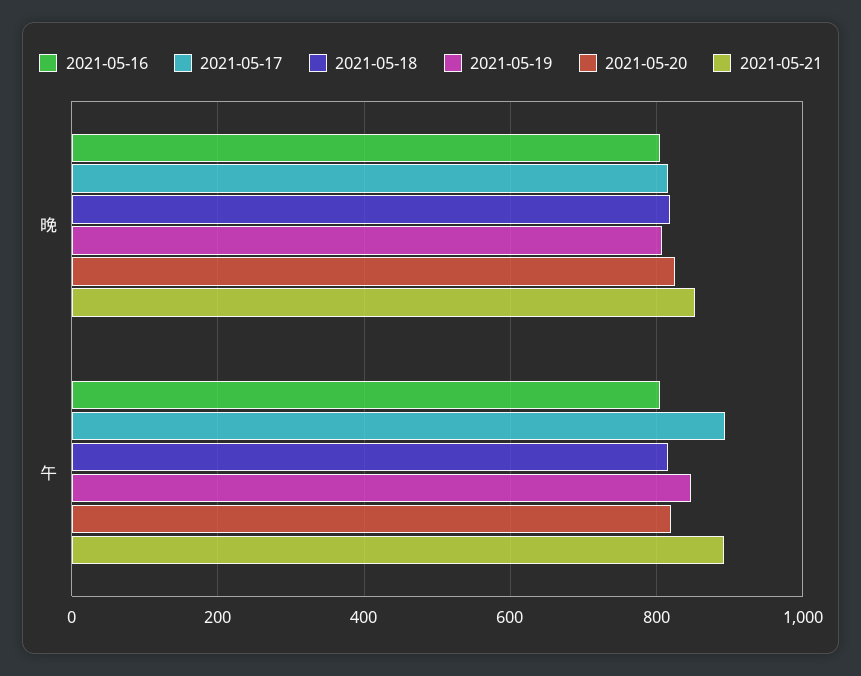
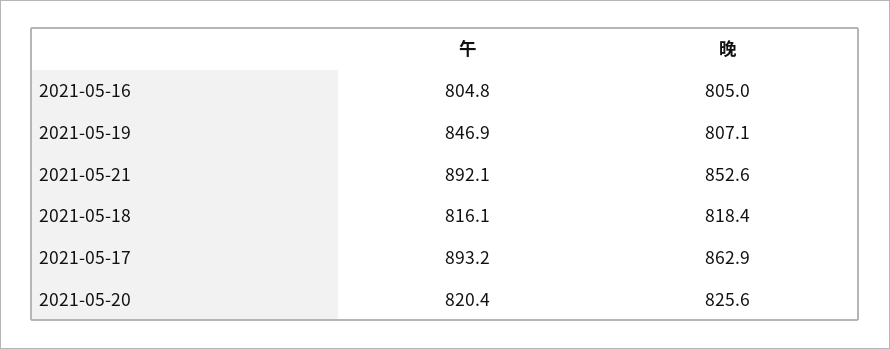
  {
    "2021-05-16": {
      "晚": 805,
      "午": 804.8
    },
    "2021-05-17": {
-     "晚": 820,
+     "晚": 862.9,
      "午": 893.2
    },
    "2021-05-18": {
      "晚": 818.4,
      "午": 816.1
    },
    "2021-05-19": {
      "晚": 807.1,
      "午": 846.9
    },
    "2021-05-20": {
      "晚": 825.6,
      "午": 820.4
    },
    "2021-05-21": {
      "晚": 852.6,
      "午": 892.1
    }
  }

